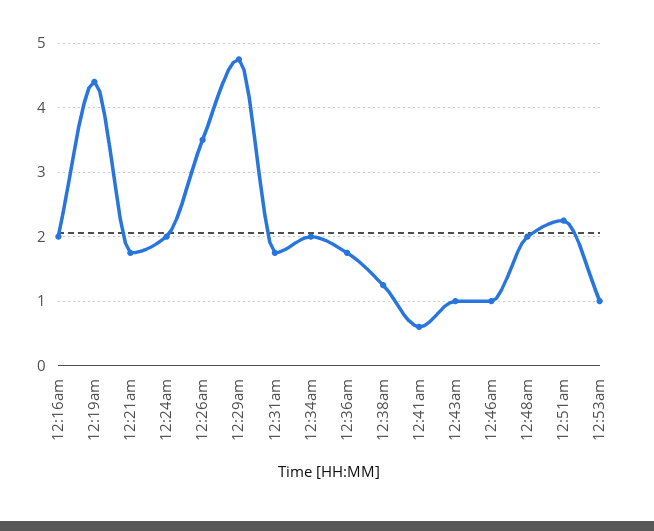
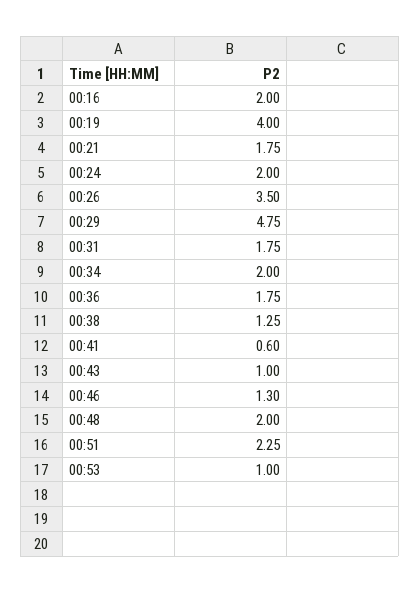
  {
    "12:16am": 2,
-   "12:19am": 4.4,
+   "12:19am": 4,
    "12:21am": 1.75,
    "12:24am": 2,
    "12:26am": 3.5,
    "12:29am": 4.75,
    "12:31am": 1.75,
    "12:34am": 2,
    "12:36am": 1.75,
    "12:38am": 1.25,
    "12:41am": 0.6,
    "12:43am": 1,
-   "12:46am": 1,
+   "12:46am": 1.3,
    "12:48am": 2,
    "12:51am": 2.25,
    "12:53am": 1
  }

